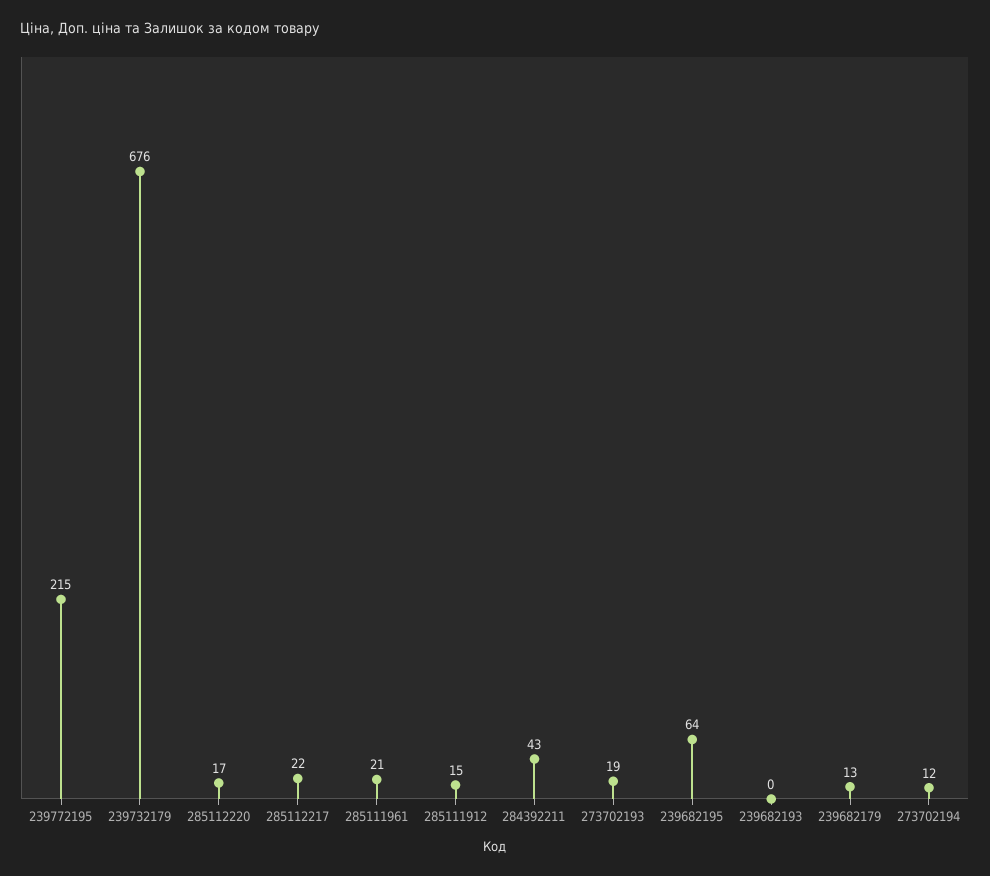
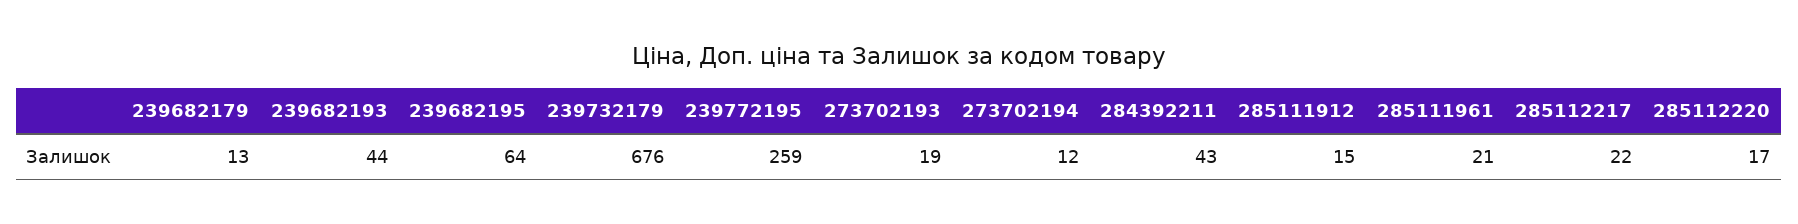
  {
-   "239772195": 215,
+   "239772195": 259,
    "239732179": 676,
    "285112220": 17,
    "285112217": 22,
    "285111961": 21,
    "285111912": 15,
    "284392211": 43,
    "273702193": 19,
    "239682195": 64,
-   "239682193": 0,
+   "239682193": 44,
    "239682179": 13,
    "273702194": 12
  }

